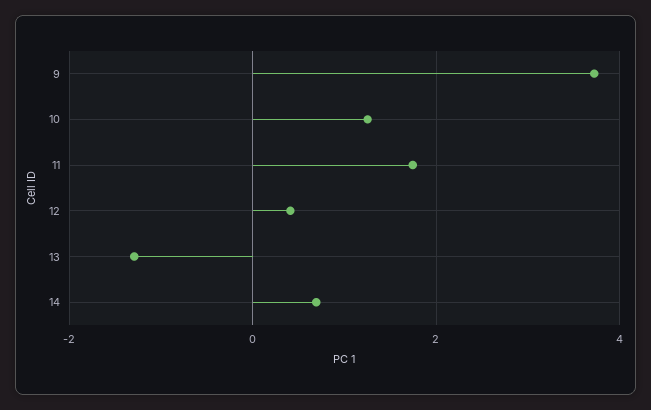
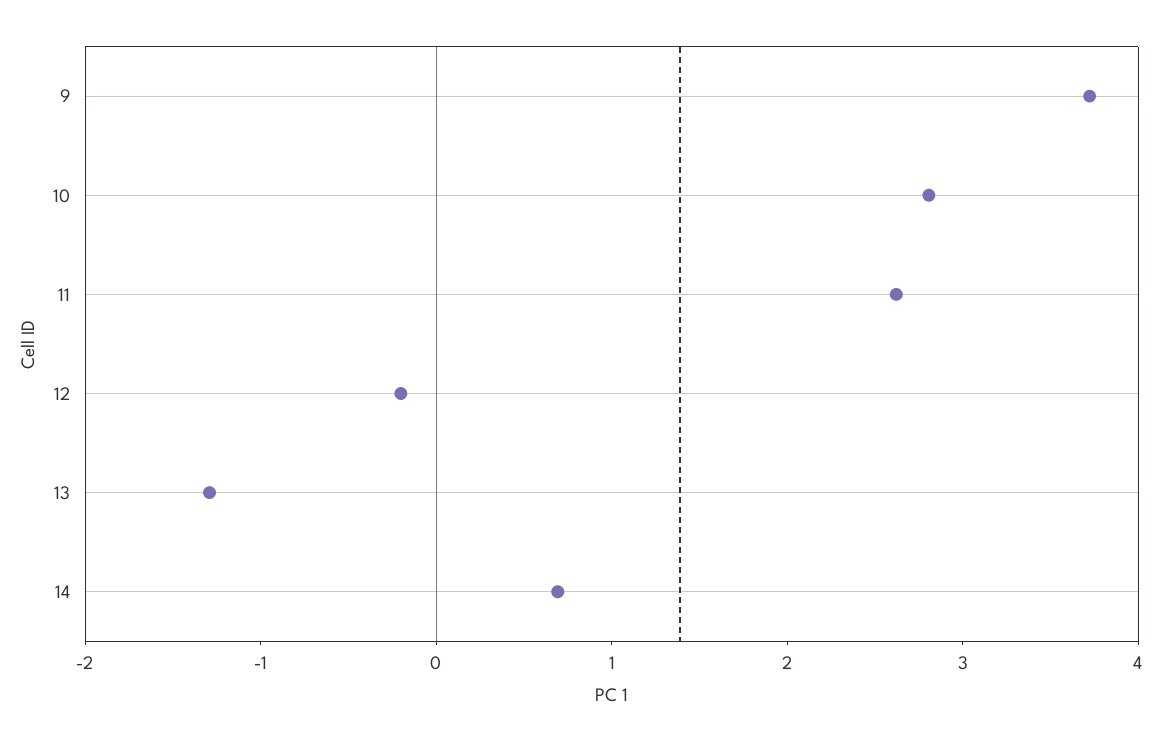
  {
    "9": 3.8,
-   "10": 1.2,
+   "10": 2.8,
-   "11": 1.8,
+   "11": 2.6,
-   "12": 0.4,
+   "12": -0.2,
    "13": -1.2,
    "14": 0.6
  }

